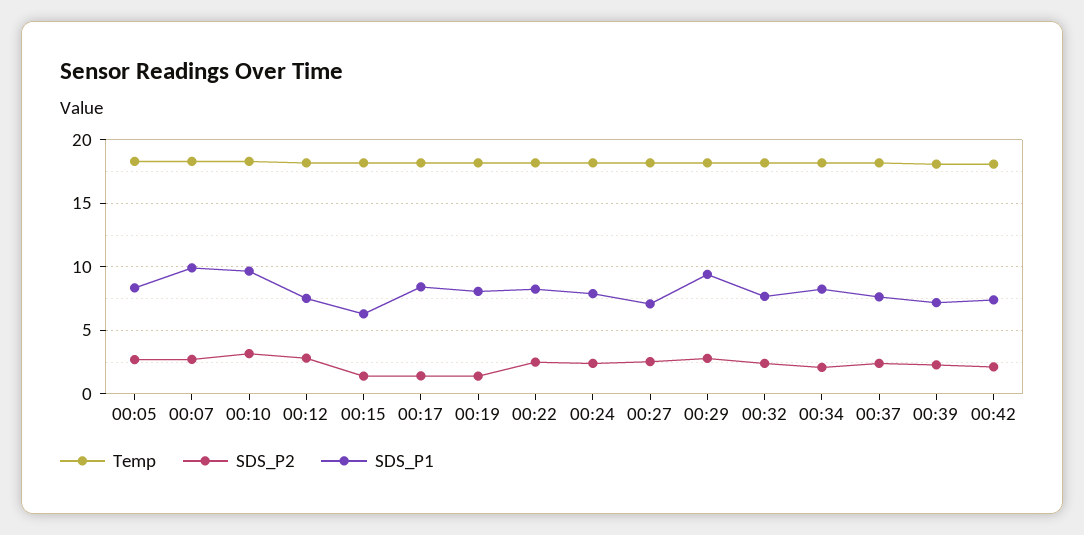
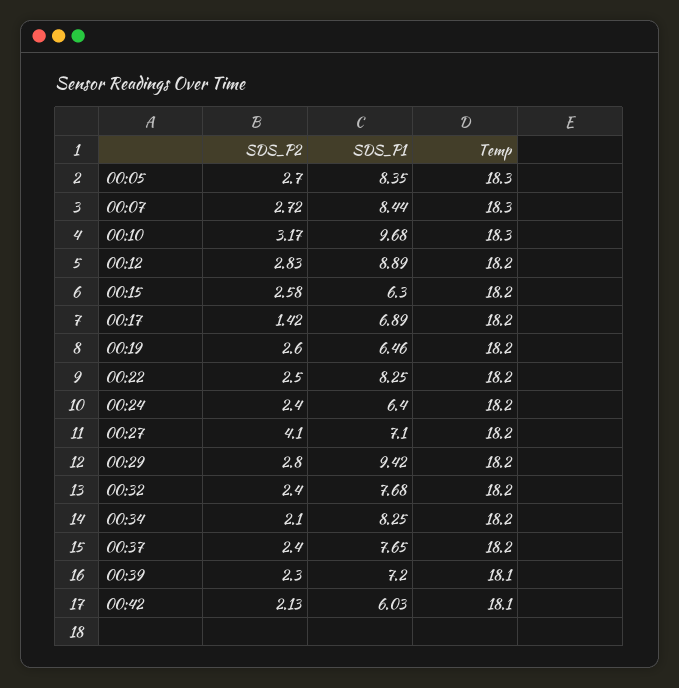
  {
    "Temp": {
      "00:05": 18.3,
      "00:07": 18.3,
      "00:10": 18.3,
      "00:12": 18.2,
      "00:15": 18.2,
      "00:17": 18.2,
      "00:19": 18.2,
      "00:22": 18.2,
      "00:24": 18.2,
      "00:27": 18.2,
      "00:29": 18.2,
      "00:32": 18.2,
      "00:34": 18.2,
      "00:37": 18.2,
      "00:39": 18.1,
      "00:42": 18.1
    },
    "SDS_P2": {
      "00:05": 2.7,
      "00:07": 2.72,
      "00:10": 3.17,
      "00:12": 2.83,
-     "00:15": 1.5,
+     "00:15": 2.58,
      "00:17": 1.42,
-     "00:19": 1.5,
+     "00:19": 2.6,
      "00:22": 2.5,
      "00:24": 2.4,
-     "00:27": 2.5,
+     "00:27": 4.1,
      "00:29": 2.8,
      "00:32": 2.4,
      "00:34": 2.1,
      "00:37": 2.4,
      "00:39": 2.3,
      "00:42": 2.13
    },
    "SDS_P1": {
      "00:05": 8.35,
-     "00:07": 10,
+     "00:07": 8.44,
      "00:10": 9.68,
-     "00:12": 7.5,
+     "00:12": 8.89,
      "00:15": 6.3,
-     "00:17": 8.5,
+     "00:17": 6.89,
-     "00:19": 8,
+     "00:19": 6.46,
      "00:22": 8.25,
-     "00:24": 8,
+     "00:24": 6.4,
      "00:27": 7.1,
      "00:29": 9.42,
      "00:32": 7.68,
      "00:34": 8.25,
      "00:37": 7.65,
      "00:39": 7.2,
-     "00:42": 7.5
+     "00:42": 6.03
    }
  }

